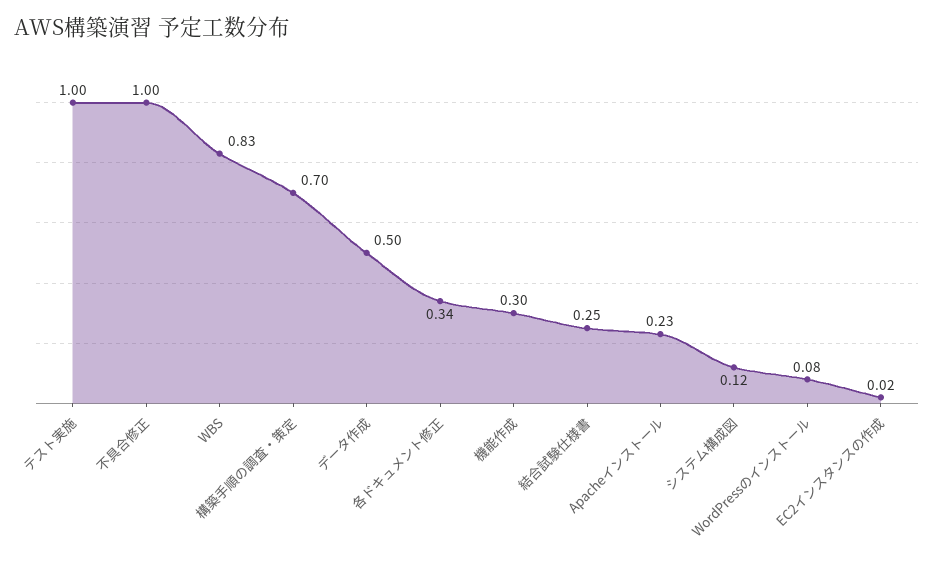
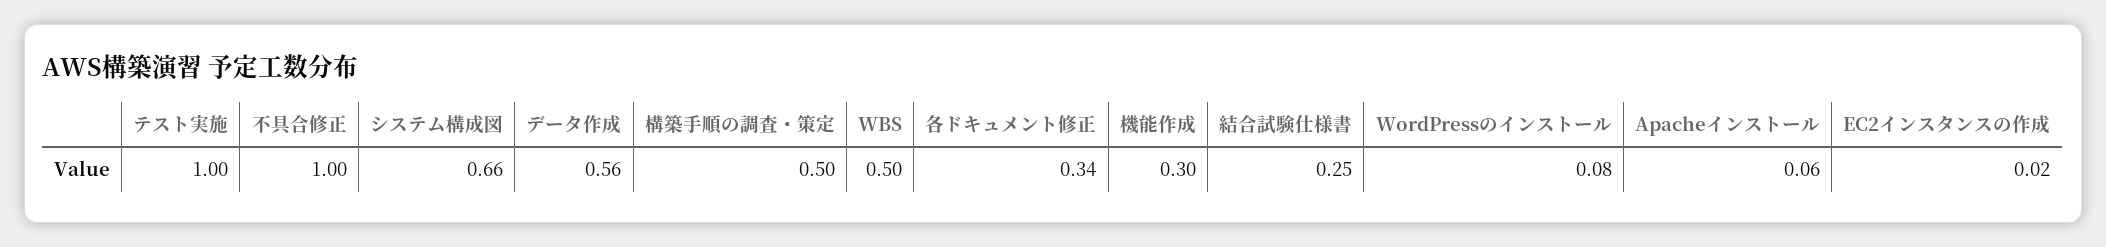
  {
    "テスト実施": 1,
    "不具合修正": 1,
-   "WBS": 0.83,
+   "WBS": 0.5,
-   "構築手順の調査・策定": 0.7,
+   "構築手順の調査・策定": 0.5,
-   "データ作成": 0.5,
+   "データ作成": 0.56,
    "各ドキュメント修正": 0.34,
    "機能作成": 0.3,
    "結合試験仕様書": 0.25,
-   "Apacheインストール": 0.23,
+   "Apacheインストール": 0.06,
-   "システム構成図": 0.12,
+   "システム構成図": 0.66,
    "WordPressのインストール": 0.08,
    "EC2インスタンスの作成": 0.02
  }

